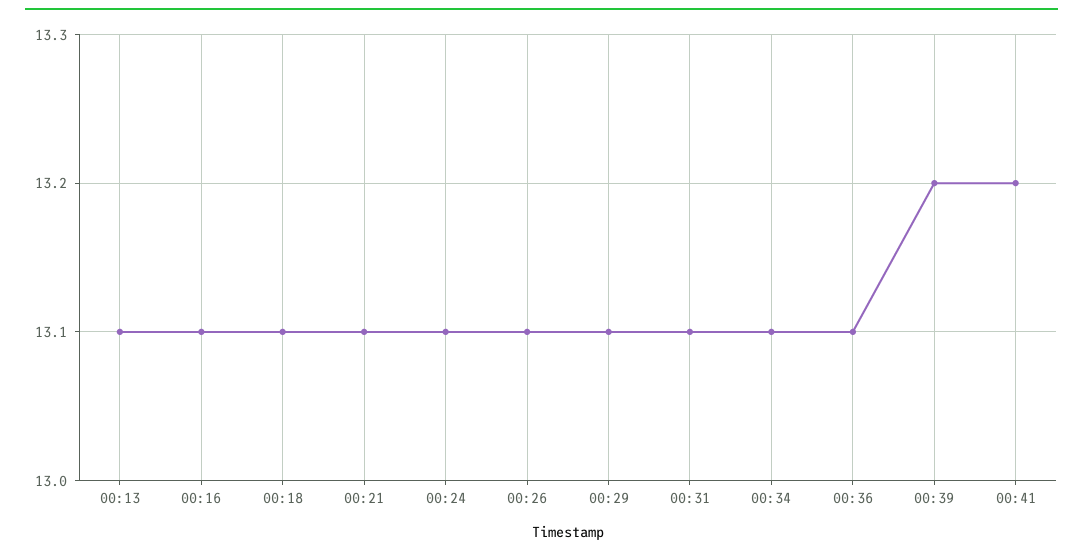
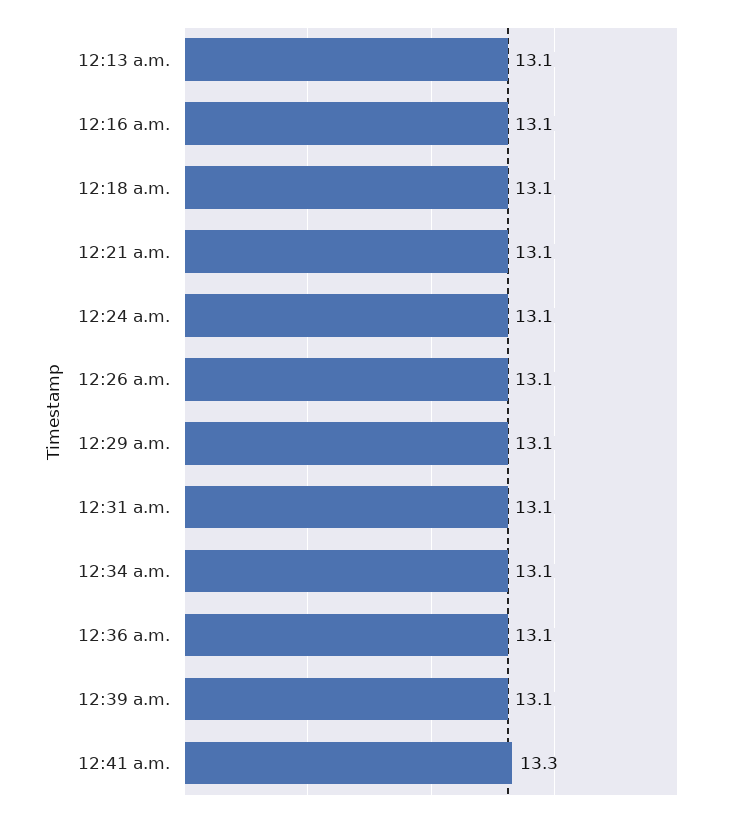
  {
    "00:13": 13.1,
    "00:16": 13.1,
    "00:18": 13.1,
    "00:21": 13.1,
    "00:24": 13.1,
    "00:26": 13.1,
    "00:29": 13.1,
    "00:31": 13.1,
    "00:34": 13.1,
    "00:36": 13.1,
-   "00:39": 13.2,
+   "00:39": 13.1,
-   "00:41": 13.2
+   "00:41": 13.3
  }

